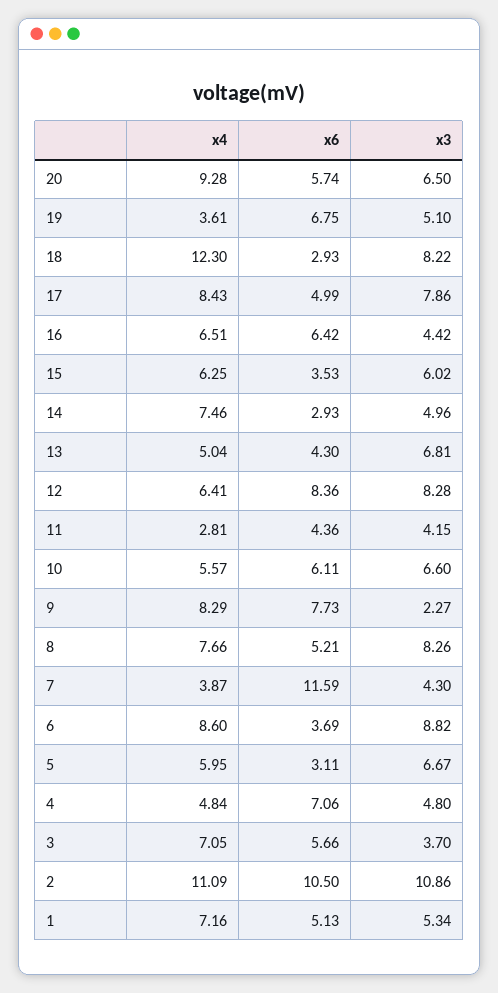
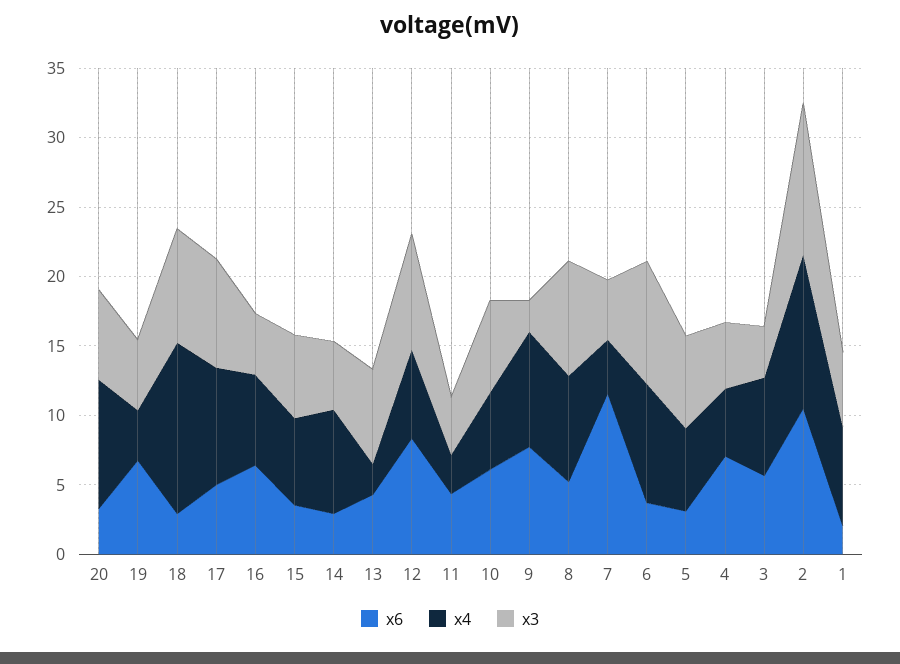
  {
    "x4": {
      "20": 9.28,
      "19": 3.61,
      "18": 12.3,
      "17": 8.43,
      "16": 6.51,
      "15": 6.25,
      "14": 7.46,
-     "13": 5.04,
+     "13": 2,
      "12": 6.41,
      "11": 2.81,
      "10": 5.57,
      "9": 8.29,
      "8": 7.66,
      "7": 3.87,
      "6": 8.6,
      "5": 5.95,
      "4": 4.84,
      "3": 7.05,
      "2": 11.09,
      "1": 7.16
    },
    "x6": {
-     "20": 5.74,
+     "20": 3,
      "19": 6.75,
      "18": 2.93,
      "17": 4.99,
      "16": 6.42,
      "15": 3.53,
      "14": 2.93,
      "13": 4.3,
      "12": 8.36,
      "11": 4.36,
      "10": 6.11,
      "9": 7.73,
      "8": 5.21,
      "7": 11.59,
      "6": 3.69,
      "5": 3.11,
      "4": 7.06,
      "3": 5.66,
      "2": 10.5,
-     "1": 5.13
+     "1": 2
    },
    "x3": {
      "20": 6.5,
      "19": 5.1,
      "18": 8.22,
      "17": 7.86,
      "16": 4.42,
      "15": 6.02,
      "14": 4.96,
      "13": 6.81,
      "12": 8.28,
      "11": 4.15,
      "10": 6.6,
      "9": 2.27,
      "8": 8.26,
      "7": 4.3,
      "6": 8.82,
      "5": 6.67,
      "4": 4.8,
      "3": 3.7,
      "2": 10.86,
      "1": 5.34
    }
  }

